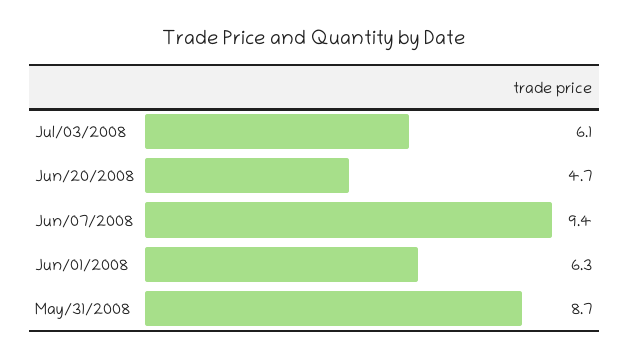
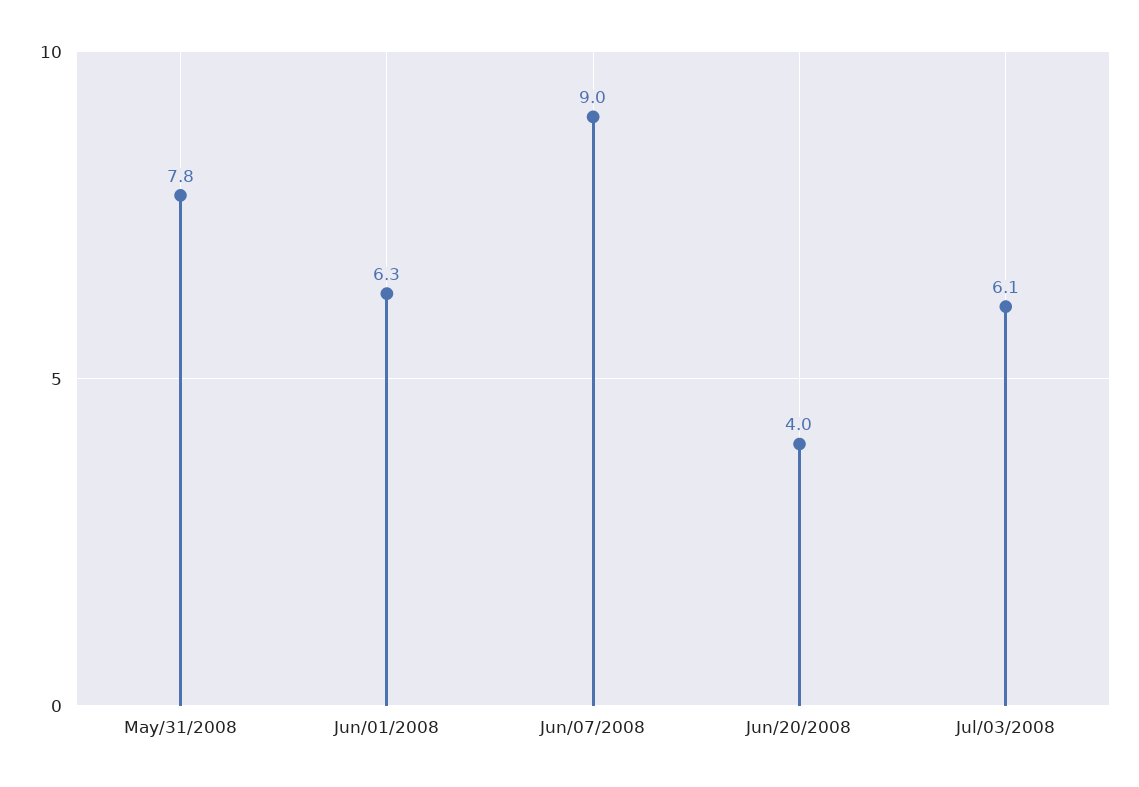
  {
    "Jul/03/2008": 6.1,
-   "Jun/20/2008": 4.7,
+   "Jun/20/2008": 4,
-   "Jun/07/2008": 9.4,
+   "Jun/07/2008": 9,
    "Jun/01/2008": 6.3,
-   "May/31/2008": 8.7
+   "May/31/2008": 7.8
  }

